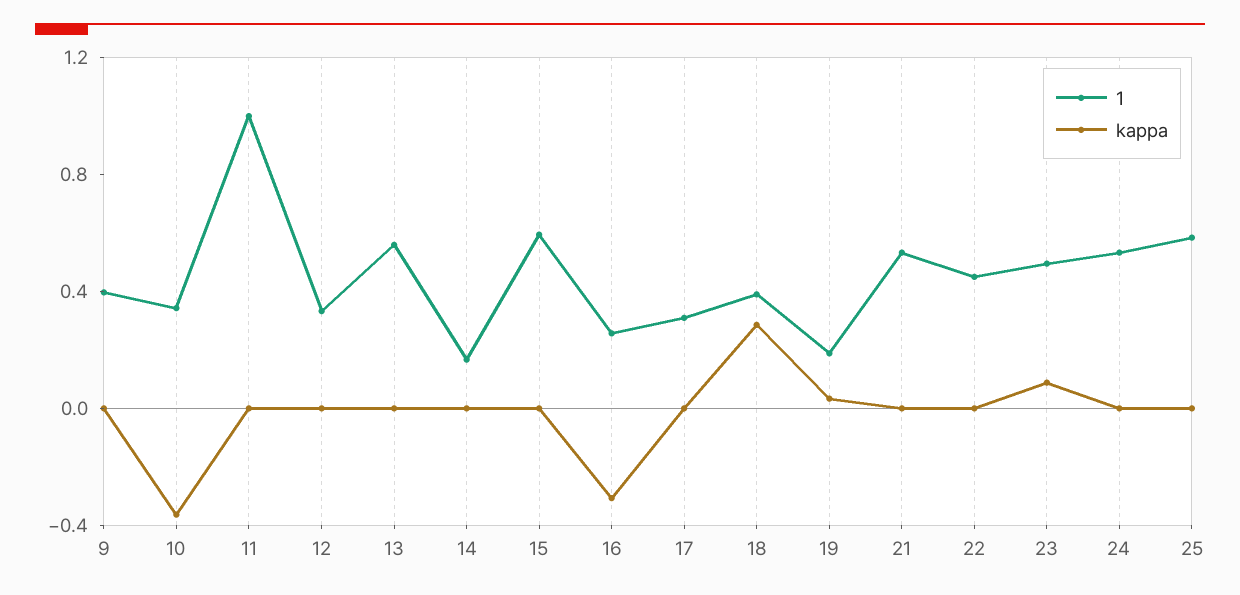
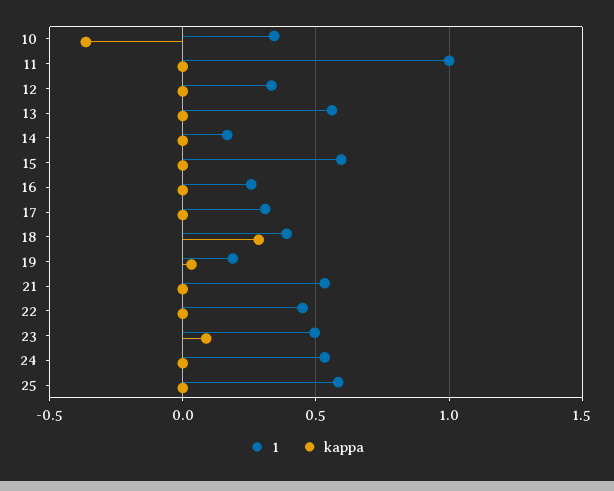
  {
    "1": {
-     "9": 0.4,
      "10": 0.35,
      "11": 1,
      "12": 0.35,
      "13": 0.55,
      "14": 0.15,
      "15": 0.6,
      "16": 0.25,
      "17": 0.3,
      "18": 0.4,
      "19": 0.2,
      "21": 0.55,
      "22": 0.45,
      "23": 0.5,
      "24": 0.55,
      "25": 0.6
    },
    "kappa": {
-     "9": 0,
      "10": -0.35,
      "11": 0,
      "12": 0,
      "13": 0,
      "14": 0,
      "15": 0,
-     "16": -0.3,
+     "16": 0,
      "17": 0,
      "18": 0.3,
      "19": 0.05,
      "21": 0,
      "22": 0,
      "23": 0.1,
      "24": 0,
      "25": 0
    }
  }

